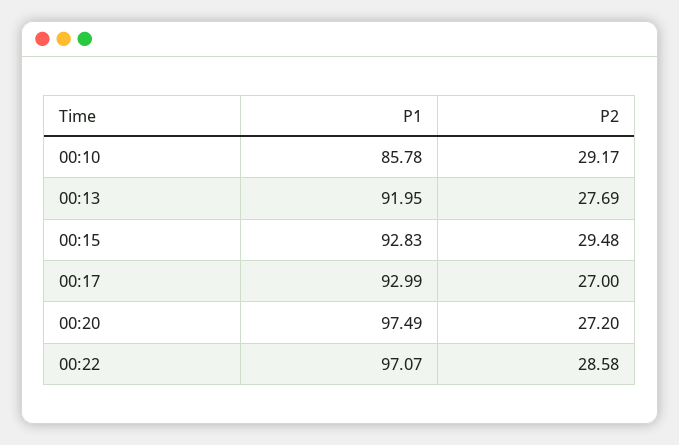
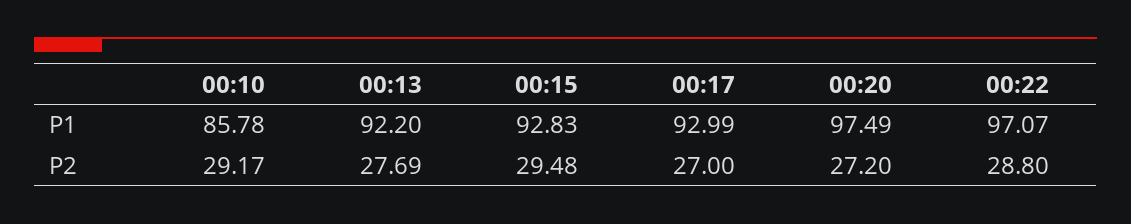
  {
    "P1": {
      "00:10": 85.78,
-     "00:13": 91.95,
+     "00:13": 92.2,
      "00:15": 92.83,
      "00:17": 92.99,
      "00:20": 97.49,
      "00:22": 97.07
    },
    "P2": {
      "00:10": 29.17,
      "00:13": 27.69,
      "00:15": 29.48,
      "00:17": 27,
      "00:20": 27.2,
-     "00:22": 28.58
+     "00:22": 28.8
    }
  }

